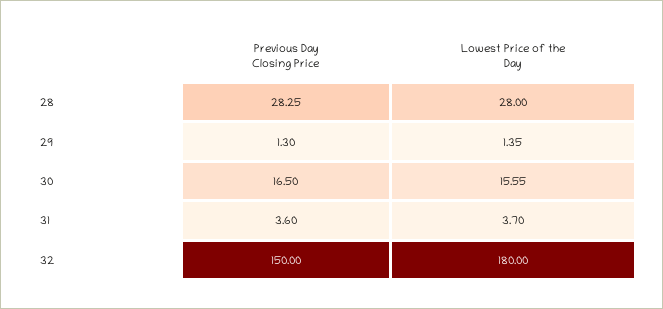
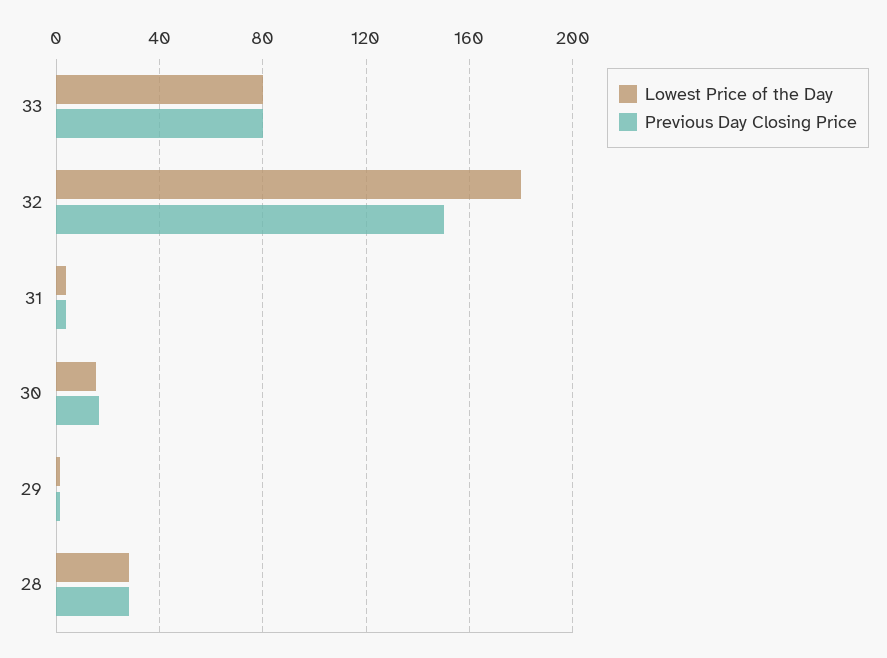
  {
    "Previous Day Closing Price": {
      "28": 28.25,
      "29": 1.3,
      "30": 16.5,
      "31": 3.6,
-     "32": 150
+     "32": 150,
+     "33": 80
    },
    "Lowest Price of the Day": {
      "28": 28,
      "29": 1.35,
      "30": 15.55,
      "31": 3.7,
-     "32": 180
+     "32": 180,
+     "33": 80
    }
  }

